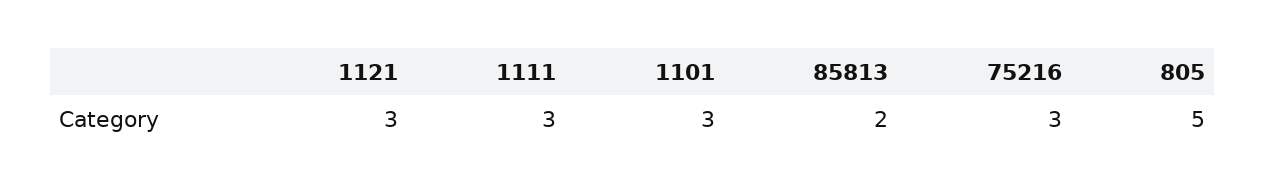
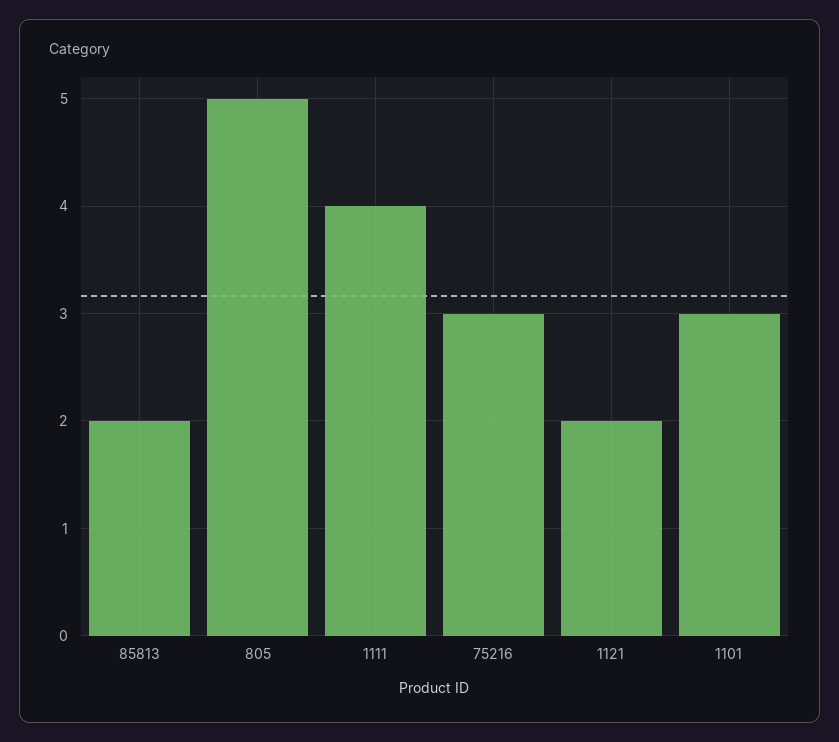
  {
-   "1121": 3,
+   "1121": 2,
-   "1111": 3,
+   "1111": 4,
    "1101": 3,
    "85813": 2,
    "75216": 3,
    "805": 5
  }

